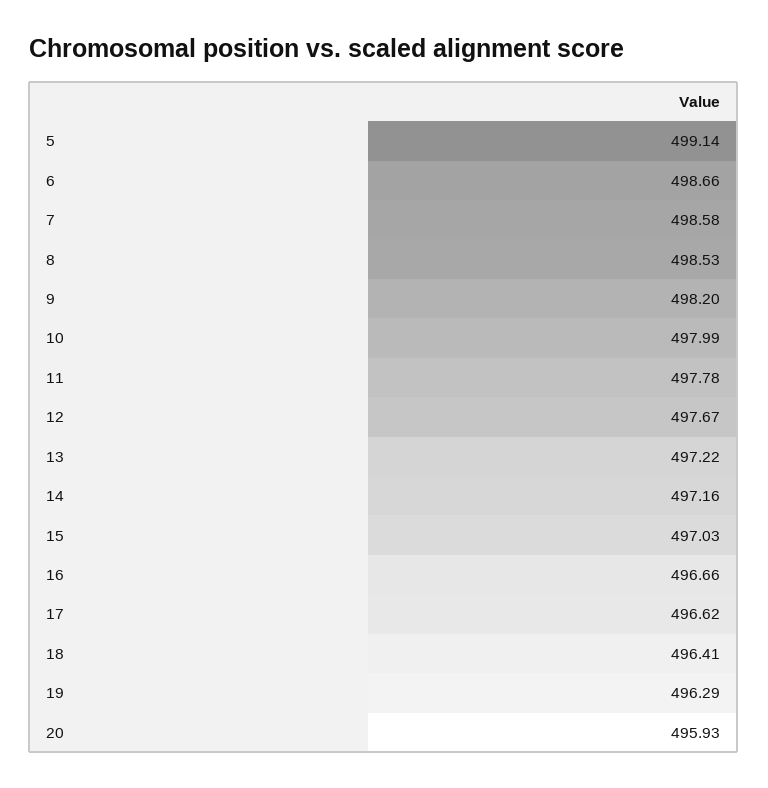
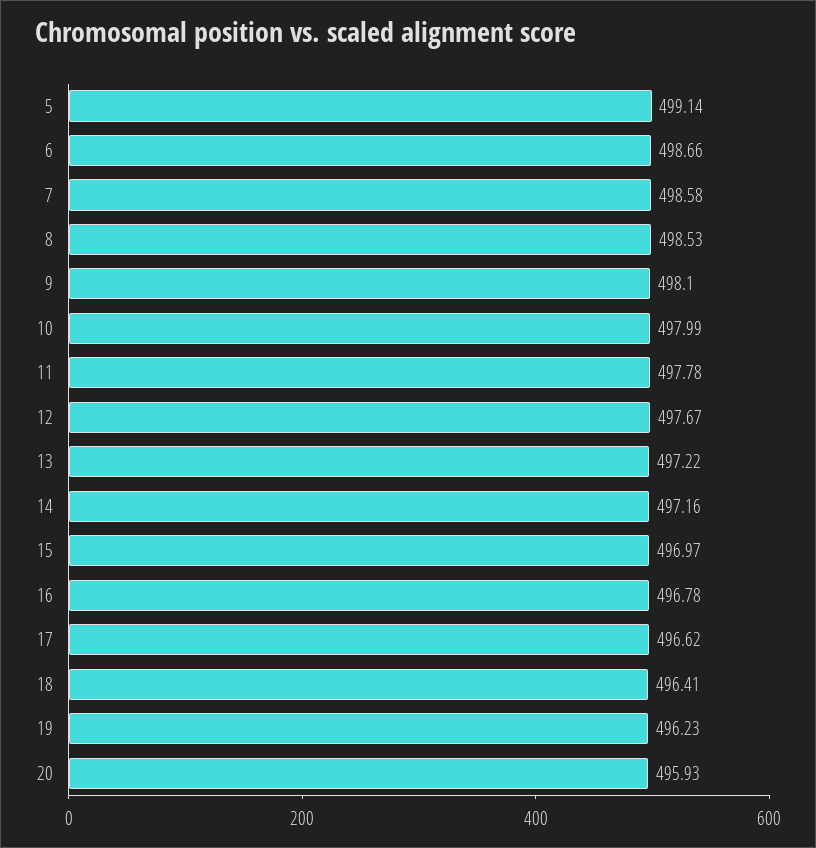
  {
    "5": 499.14,
    "6": 498.66,
    "7": 498.58,
    "8": 498.53,
-   "9": 498.2,
+   "9": 498.1,
    "10": 497.99,
    "11": 497.78,
    "12": 497.67,
    "13": 497.22,
    "14": 497.16,
-   "15": 497.03,
+   "15": 496.97,
-   "16": 496.66,
+   "16": 496.78,
    "17": 496.62,
    "18": 496.41,
-   "19": 496.29,
+   "19": 496.23,
    "20": 495.93
  }

